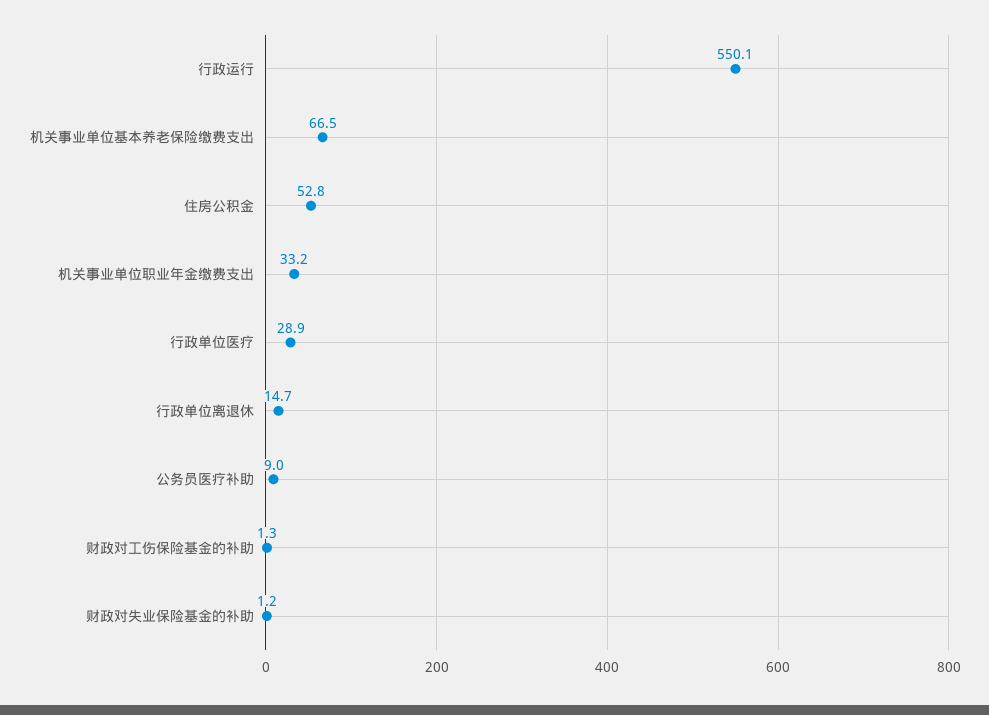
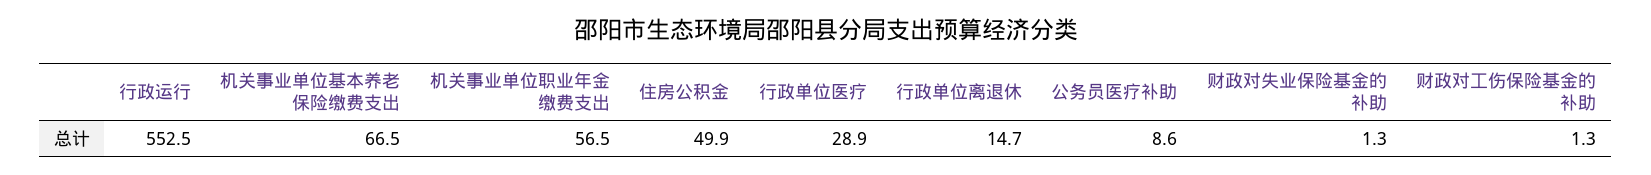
  {
-   "行政运行": 550.1,
+   "行政运行": 552.5,
    "机关事业单位基本养老保险缴费支出": 66.5,
-   "住房公积金": 52.8,
+   "住房公积金": 49.9,
-   "机关事业单位职业年金缴费支出": 33.2,
+   "机关事业单位职业年金缴费支出": 56.5,
    "行政单位医疗": 28.9,
    "行政单位离退休": 14.7,
-   "公务员医疗补助": 9,
+   "公务员医疗补助": 8.6,
    "财政对工伤保险基金的补助": 1.3,
-   "财政对失业保险基金的补助": 1.2
+   "财政对失业保险基金的补助": 1.3
  }

